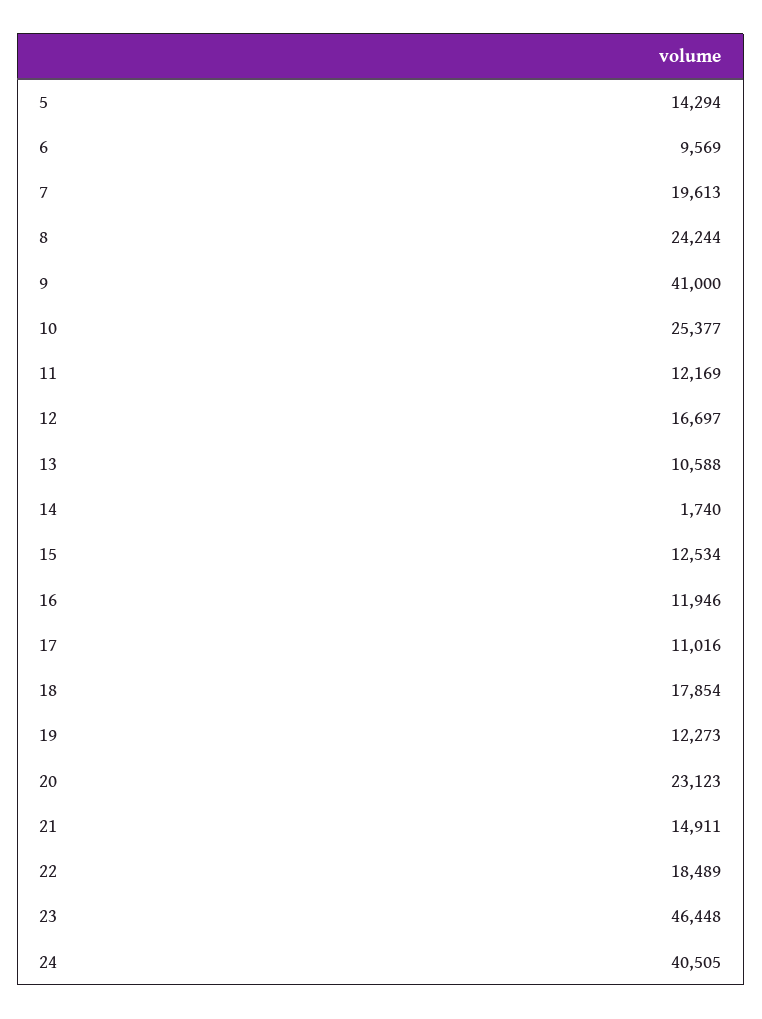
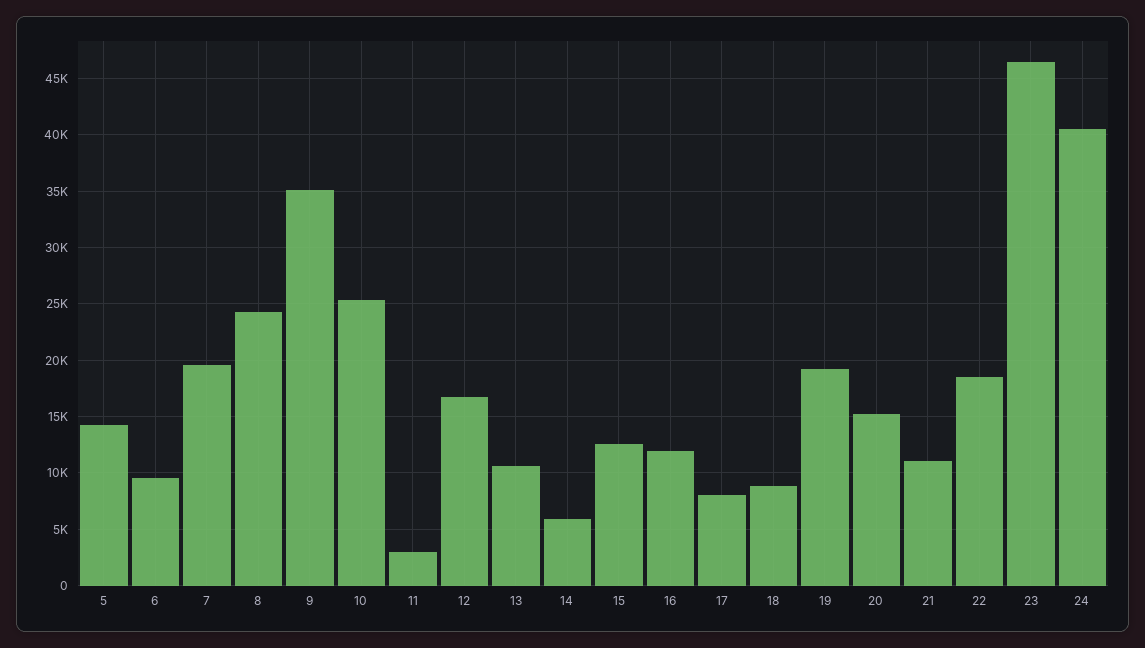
  {
    "5": 14294,
    "6": 9569,
    "7": 19613,
    "8": 24244,
-   "9": 41000,
+   "9": 35000,
    "10": 25377,
-   "11": 12169,
+   "11": 3000,
    "12": 16697,
    "13": 10588,
-   "14": 1740,
+   "14": 6000,
    "15": 12534,
    "16": 11946,
-   "17": 11016,
+   "17": 8000,
-   "18": 17854,
+   "18": 9000,
-   "19": 12273,
+   "19": 19000,
-   "20": 23123,
+   "20": 15000,
-   "21": 14911,
+   "21": 11000,
    "22": 18489,
    "23": 46448,
    "24": 40505
  }

